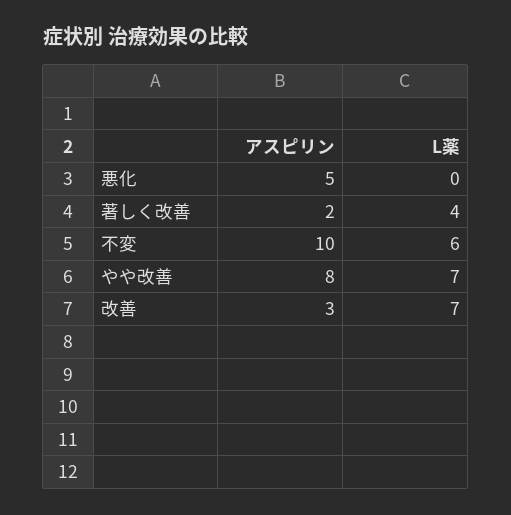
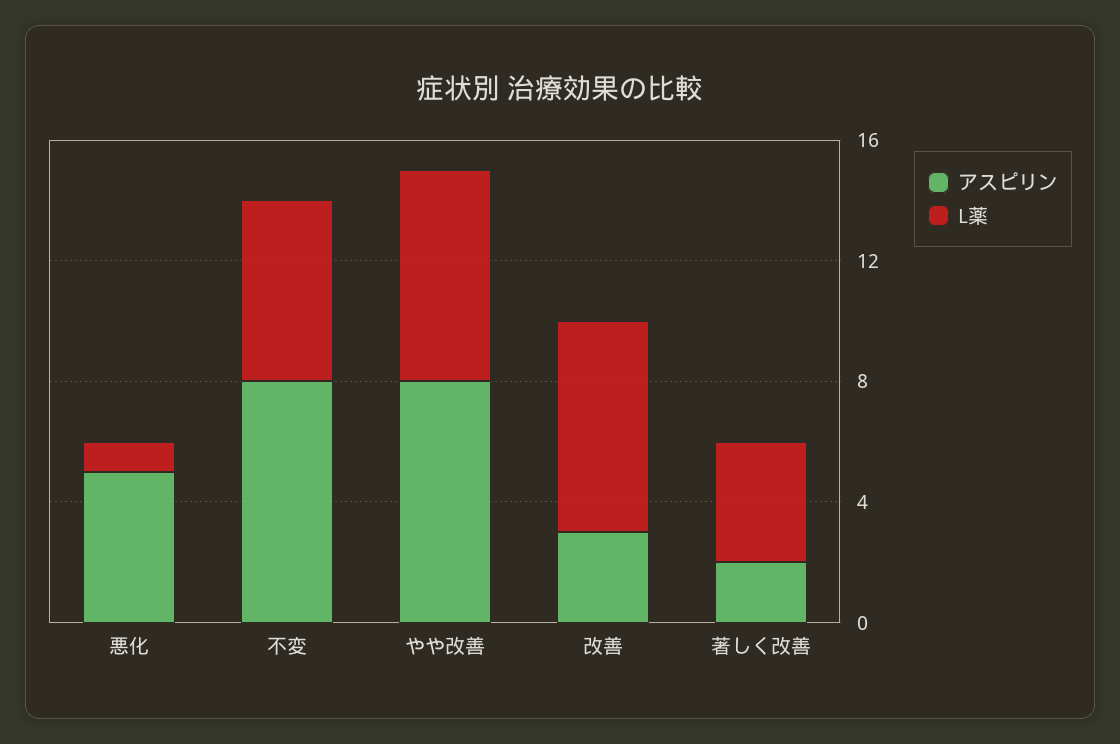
  {
    "アスピリン": {
      "悪化": 5,
      "著しく改善": 2,
-     "不変": 10,
+     "不変": 8,
      "やや改善": 8,
      "改善": 3
    },
    "L薬": {
-     "悪化": 0,
+     "悪化": 1,
      "著しく改善": 4,
      "不変": 6,
      "やや改善": 7,
      "改善": 7
    }
  }

